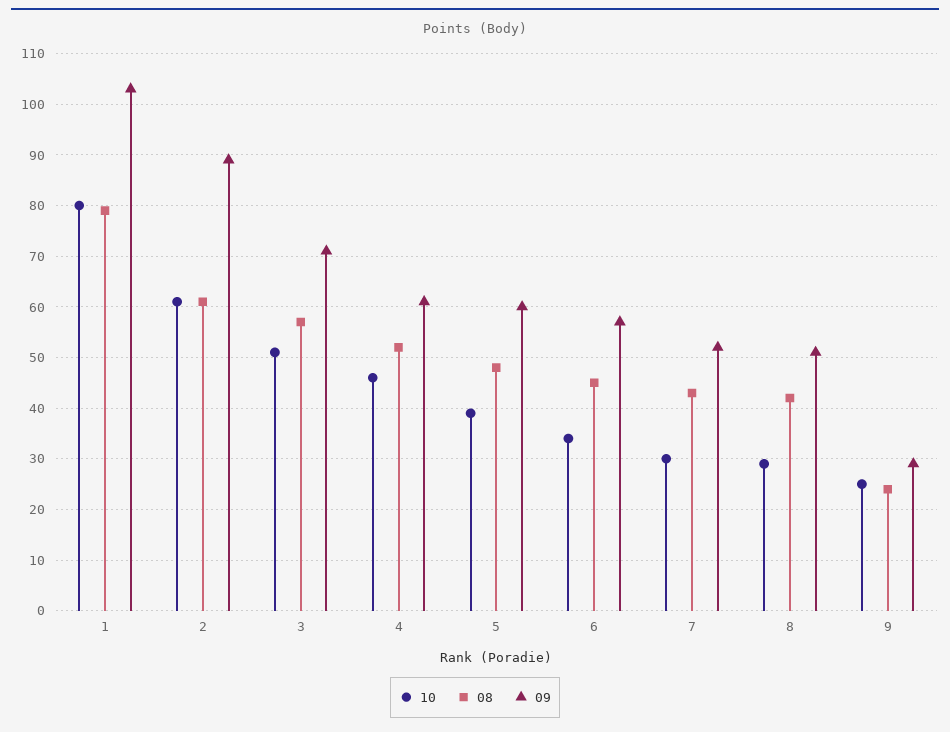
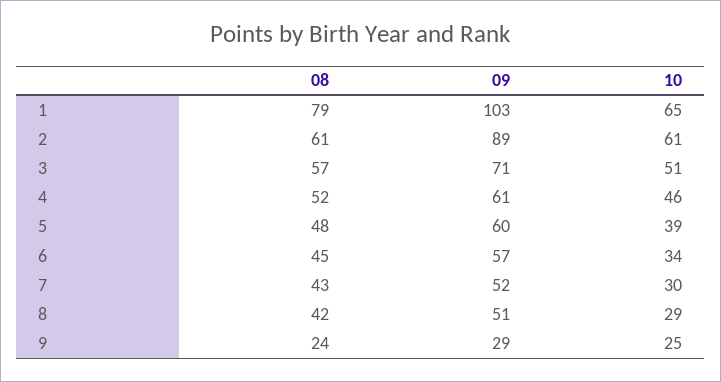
  {
    "10": {
-     "1": 80,
+     "1": 65,
      "2": 61,
      "3": 51,
      "4": 46,
      "5": 39,
      "6": 34,
      "7": 30,
      "8": 29,
      "9": 25
    },
    "08": {
      "1": 79,
      "2": 61,
      "3": 57,
      "4": 52,
      "5": 48,
      "6": 45,
      "7": 43,
      "8": 42,
      "9": 24
    },
    "09": {
      "1": 103,
      "2": 89,
      "3": 71,
      "4": 61,
      "5": 60,
      "6": 57,
      "7": 52,
      "8": 51,
      "9": 29
    }
  }

